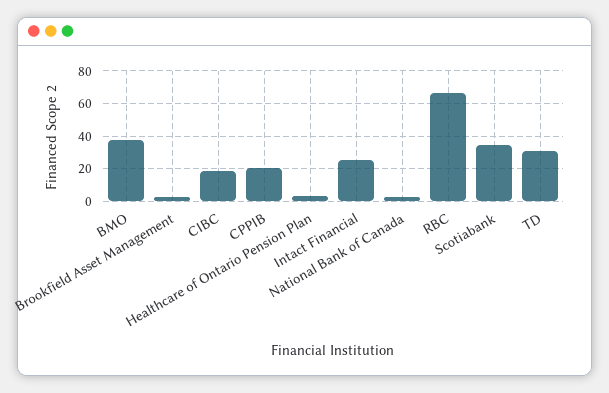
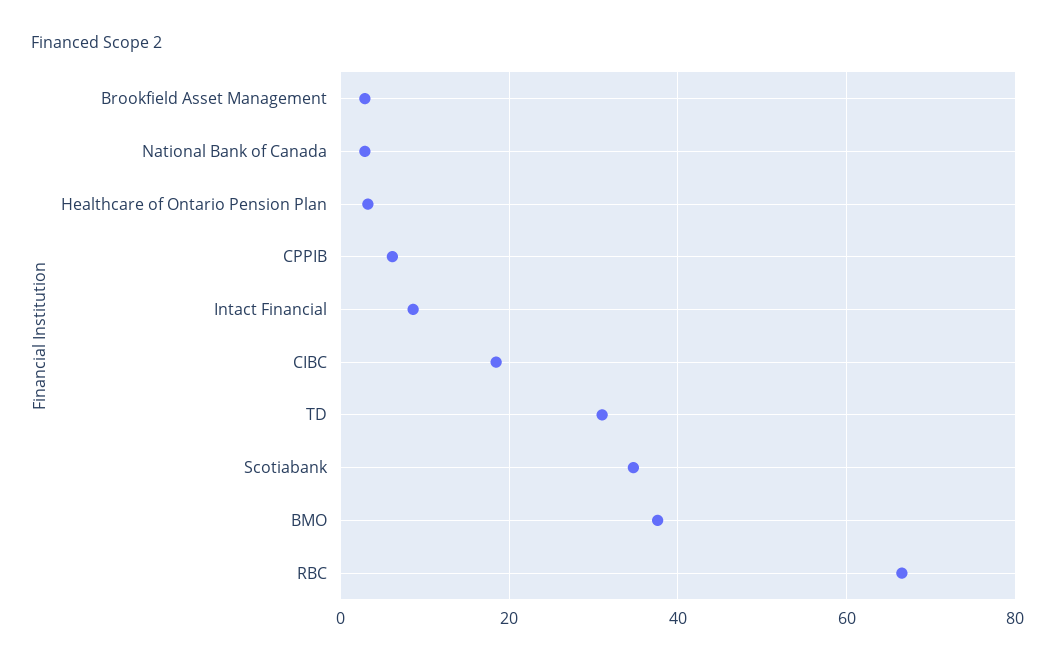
  {
    "BMO": 38,
    "Brookfield Asset Management": 2,
    "CIBC": 18,
-   "CPPIB": 20,
+   "CPPIB": 6,
    "Healthcare of Ontario Pension Plan": 4,
-   "Intact Financial": 25,
+   "Intact Financial": 8,
    "National Bank of Canada": 2,
    "RBC": 66,
    "Scotiabank": 34,
    "TD": 32
  }

